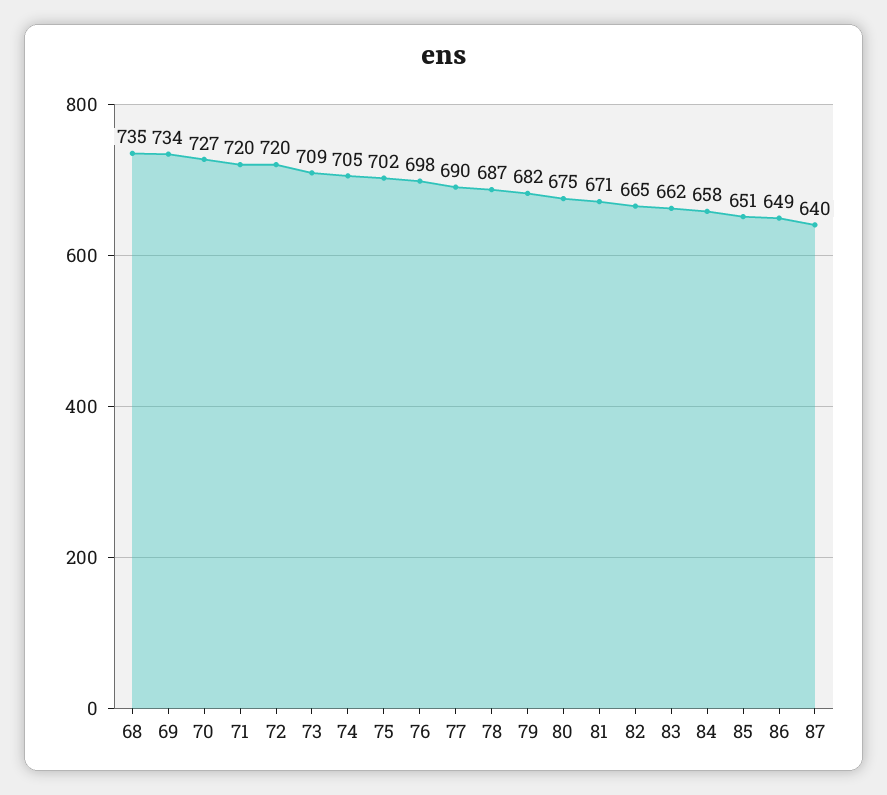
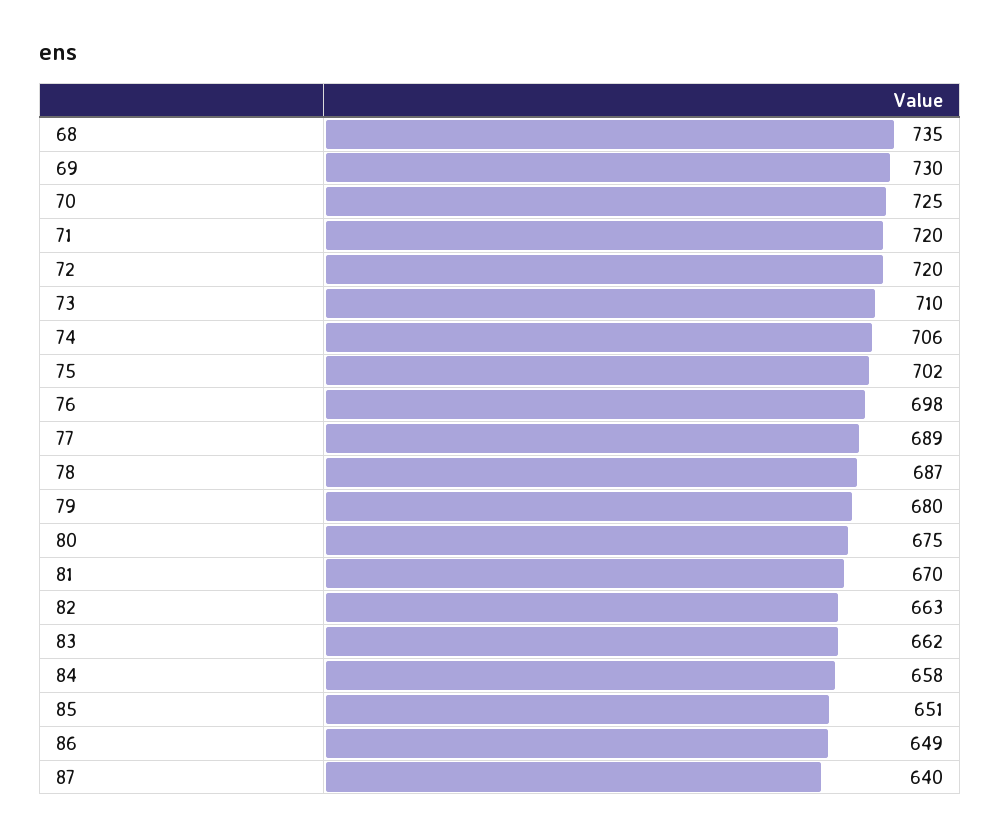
  {
    "68": 735,
-   "69": 734,
+   "69": 730,
-   "70": 727,
+   "70": 725,
    "71": 720,
    "72": 720,
-   "73": 709,
+   "73": 710,
-   "74": 705,
+   "74": 706,
    "75": 702,
    "76": 698,
-   "77": 690,
+   "77": 689,
    "78": 687,
-   "79": 682,
+   "79": 680,
    "80": 675,
-   "81": 671,
+   "81": 670,
-   "82": 665,
+   "82": 663,
    "83": 662,
    "84": 658,
    "85": 651,
    "86": 649,
    "87": 640
  }

